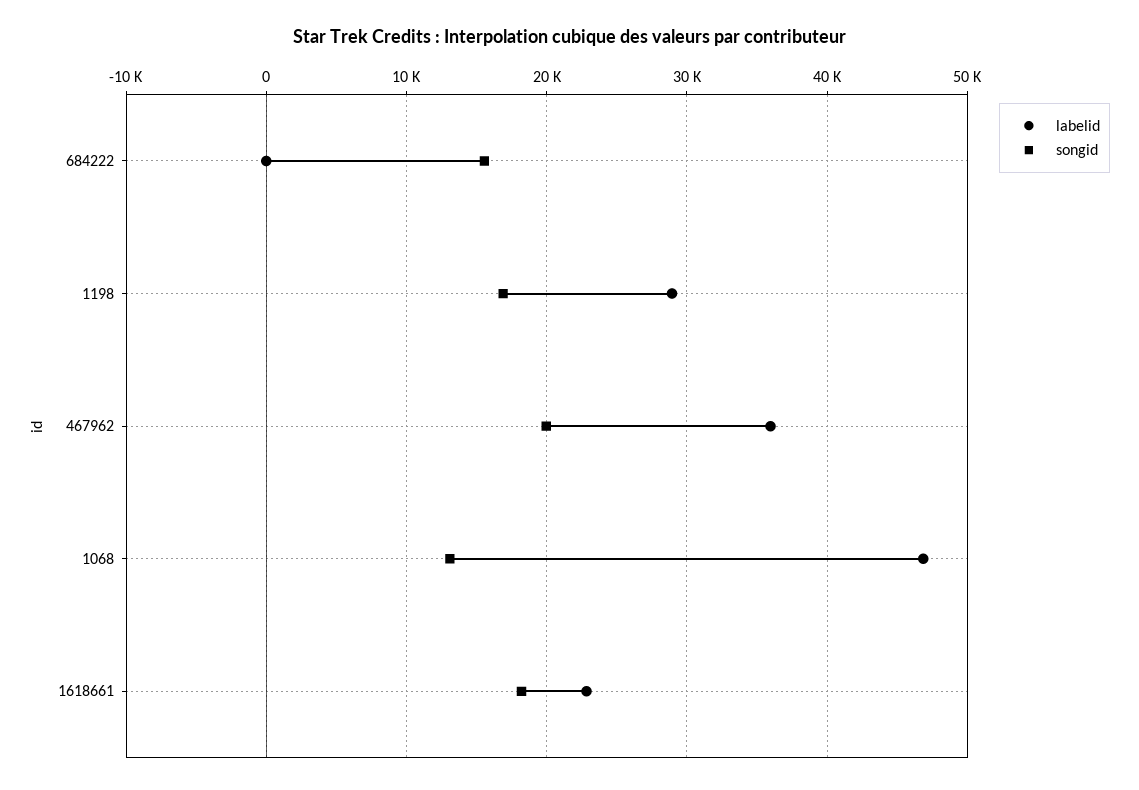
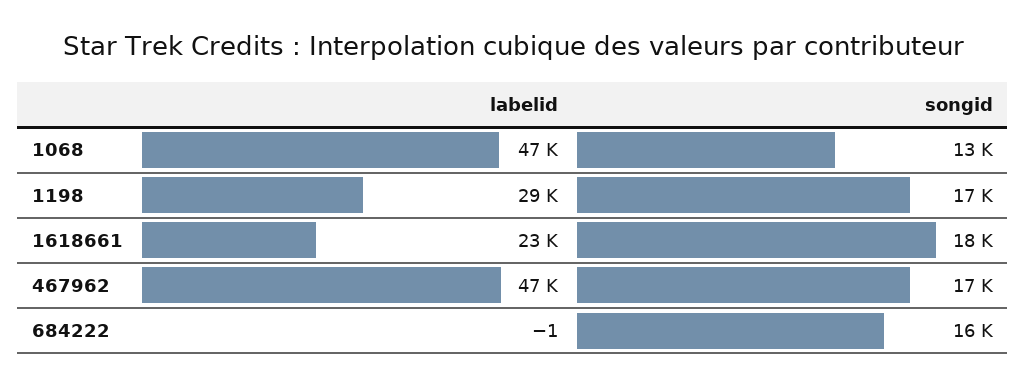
  {
    "labelid": {
      "684222": -1,
      "1198": 29000,
-     "467962": 36000,
+     "467962": 47000,
      "1068": 47000,
      "1618661": 23000
    },
    "songid": {
      "684222": 16000,
      "1198": 17000,
-     "467962": 20000,
+     "467962": 17000,
      "1068": 13000,
      "1618661": 18000
    }
  }

